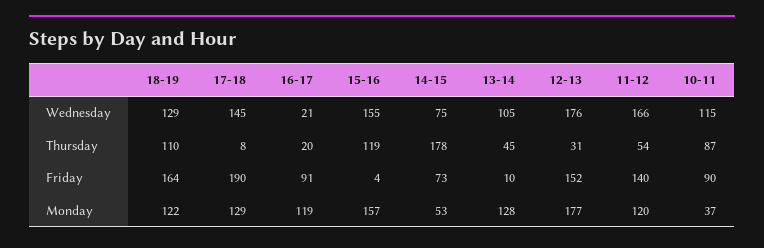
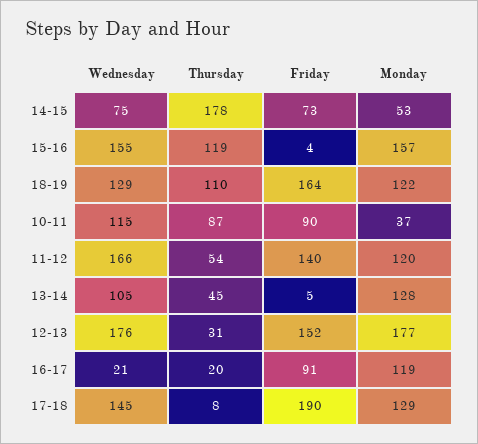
  {
    "18-19": {
      "Wednesday": 129,
      "Thursday": 110,
      "Friday": 164,
      "Monday": 122
    },
    "17-18": {
      "Wednesday": 145,
      "Thursday": 8,
      "Friday": 190,
      "Monday": 129
    },
    "16-17": {
      "Wednesday": 21,
      "Thursday": 20,
      "Friday": 91,
      "Monday": 119
    },
    "15-16": {
      "Wednesday": 155,
      "Thursday": 119,
      "Friday": 4,
      "Monday": 157
    },
    "14-15": {
      "Wednesday": 75,
      "Thursday": 178,
      "Friday": 73,
      "Monday": 53
    },
    "13-14": {
      "Wednesday": 105,
      "Thursday": 45,
-     "Friday": 10,
+     "Friday": 5,
      "Monday": 128
    },
    "12-13": {
      "Wednesday": 176,
      "Thursday": 31,
      "Friday": 152,
      "Monday": 177
    },
    "11-12": {
      "Wednesday": 166,
      "Thursday": 54,
      "Friday": 140,
      "Monday": 120
    },
    "10-11": {
      "Wednesday": 115,
      "Thursday": 87,
      "Friday": 90,
      "Monday": 37
    }
  }

